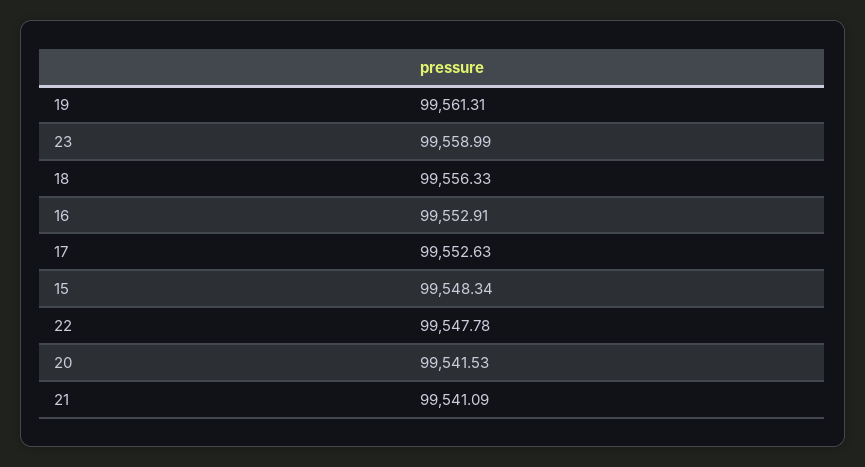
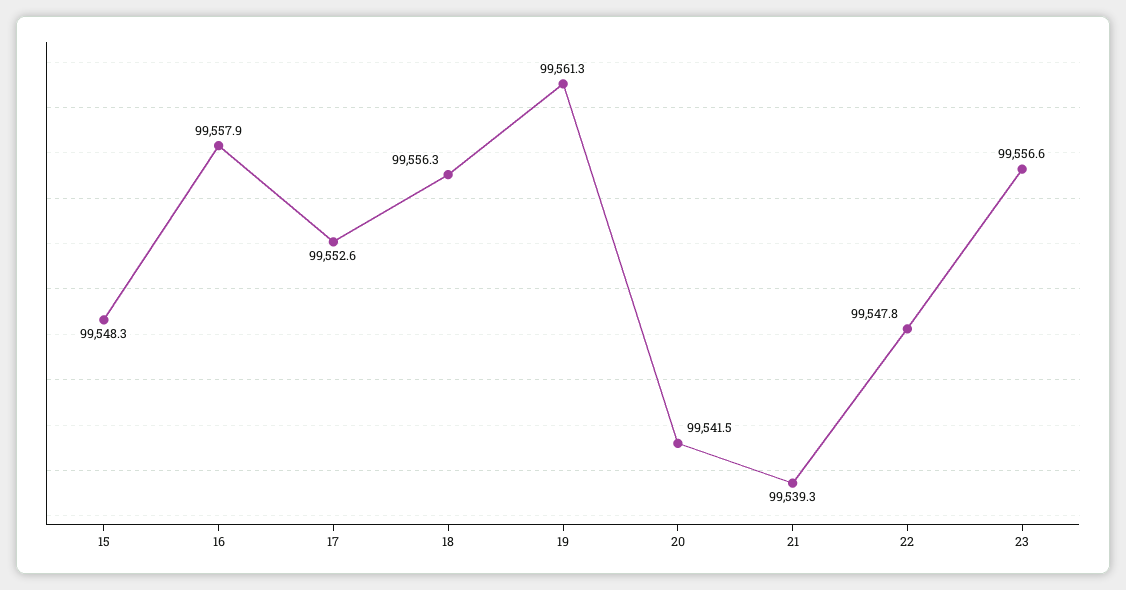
  {
    "19": 99561.31,
-   "23": 99558.99,
+   "23": 99556.6,
    "18": 99556.33,
-   "16": 99552.91,
+   "16": 99557.9,
    "17": 99552.63,
    "15": 99548.34,
    "22": 99547.78,
    "20": 99541.53,
-   "21": 99541.09
+   "21": 99539.3
  }

